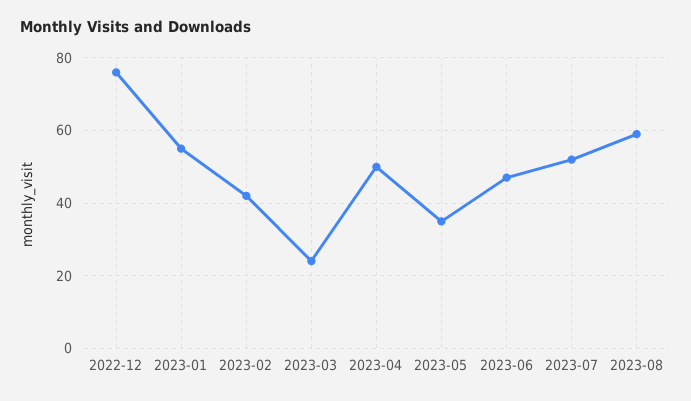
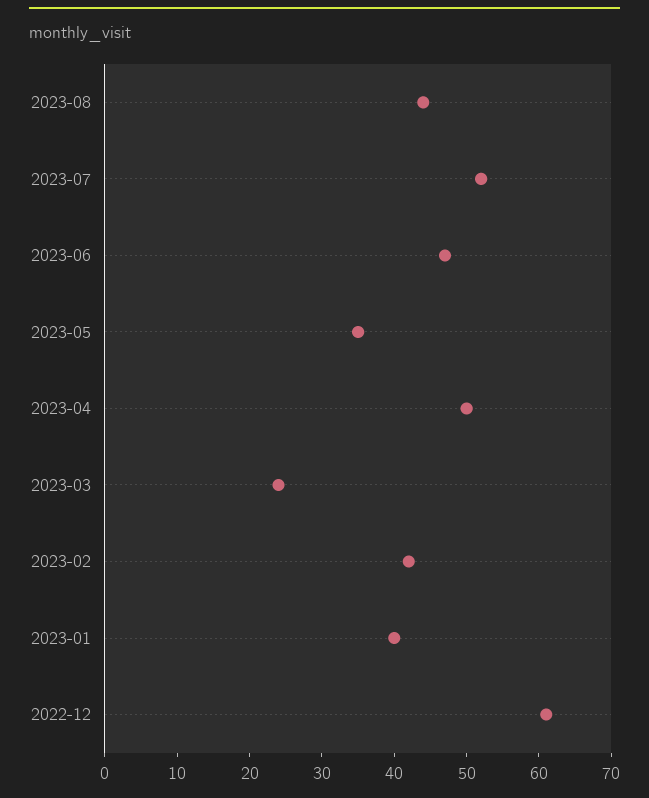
  {
-   "2022-12": 75,
+   "2022-12": 60,
-   "2023-01": 55,
+   "2023-01": 40,
    "2023-02": 40,
    "2023-03": 25,
    "2023-04": 50,
    "2023-05": 35,
    "2023-06": 45,
    "2023-07": 50,
-   "2023-08": 60
+   "2023-08": 45
  }

